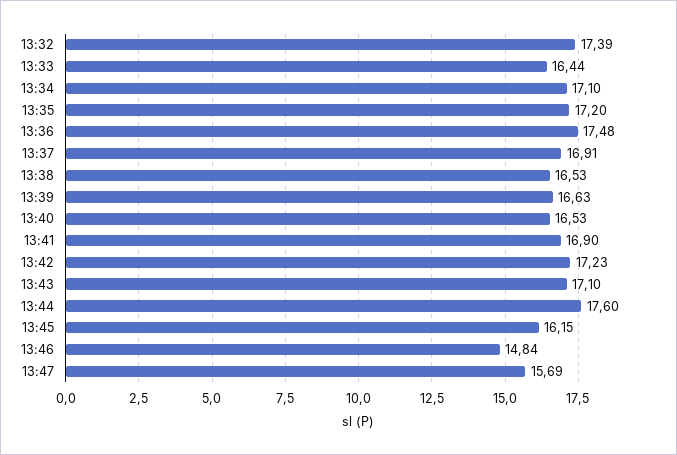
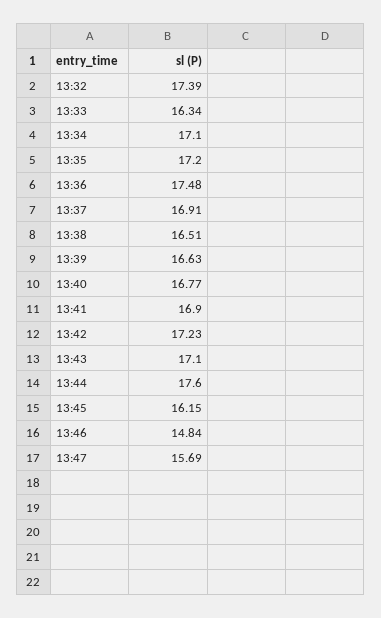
  {
    "13:32": 17.39,
-   "13:33": 16.44,
+   "13:33": 16.34,
    "13:34": 17.1,
    "13:35": 17.2,
    "13:36": 17.48,
    "13:37": 16.91,
-   "13:38": 16.53,
+   "13:38": 16.51,
    "13:39": 16.63,
-   "13:40": 16.53,
+   "13:40": 16.77,
    "13:41": 16.9,
    "13:42": 17.23,
    "13:43": 17.1,
    "13:44": 17.6,
    "13:45": 16.15,
    "13:46": 14.84,
    "13:47": 15.69
  }

